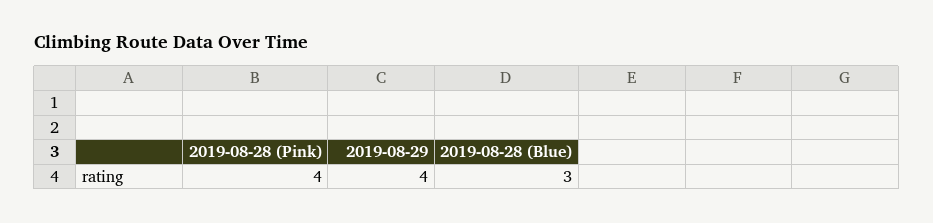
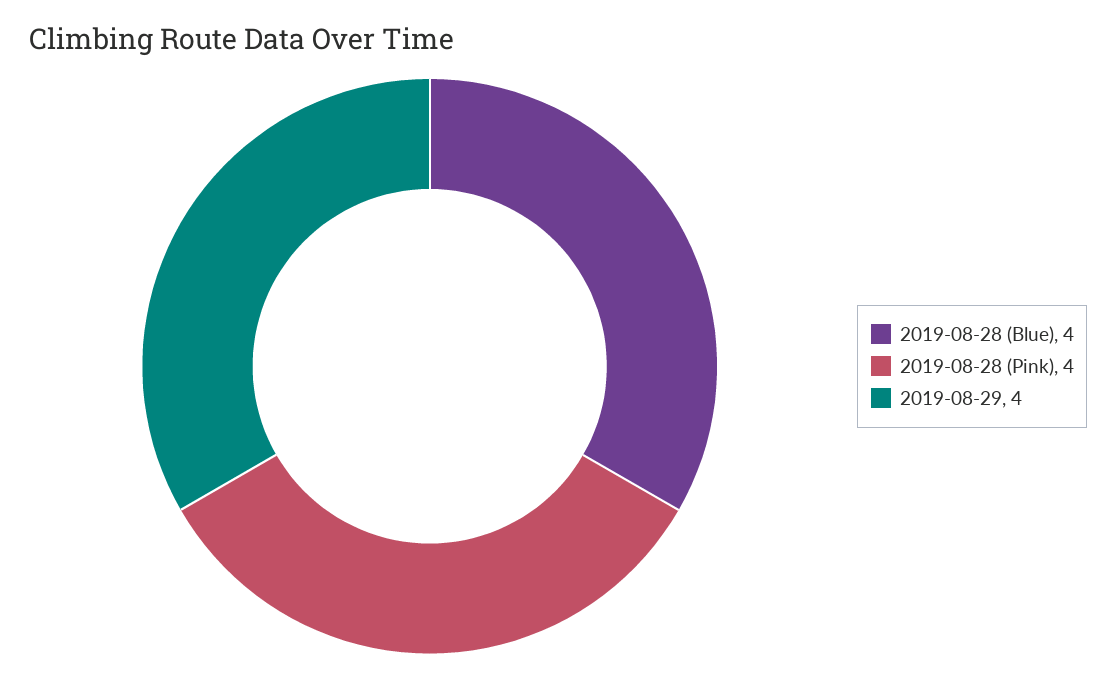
  {
    "2019-08-28 (Pink)": 4,
    "2019-08-29": 4,
-   "2019-08-28 (Blue)": 3
+   "2019-08-28 (Blue)": 4
  }

